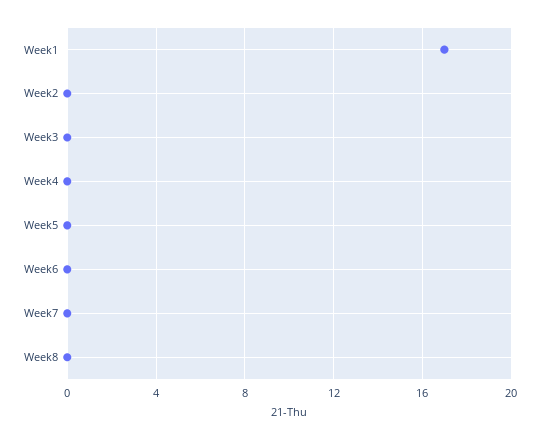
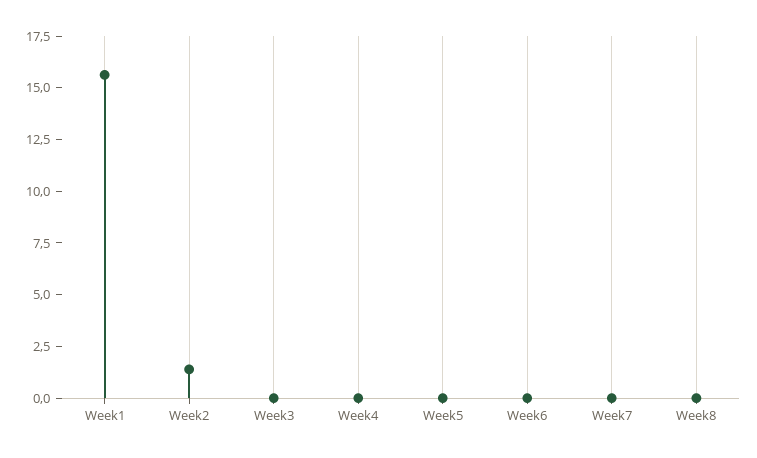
  {
-   "Week1": 17,
+   "Week1": 15.5,
-   "Week2": 0,
+   "Week2": 1.5,
    "Week3": 0,
    "Week4": 0,
    "Week5": 0,
    "Week6": 0,
    "Week7": 0,
    "Week8": 0
  }

